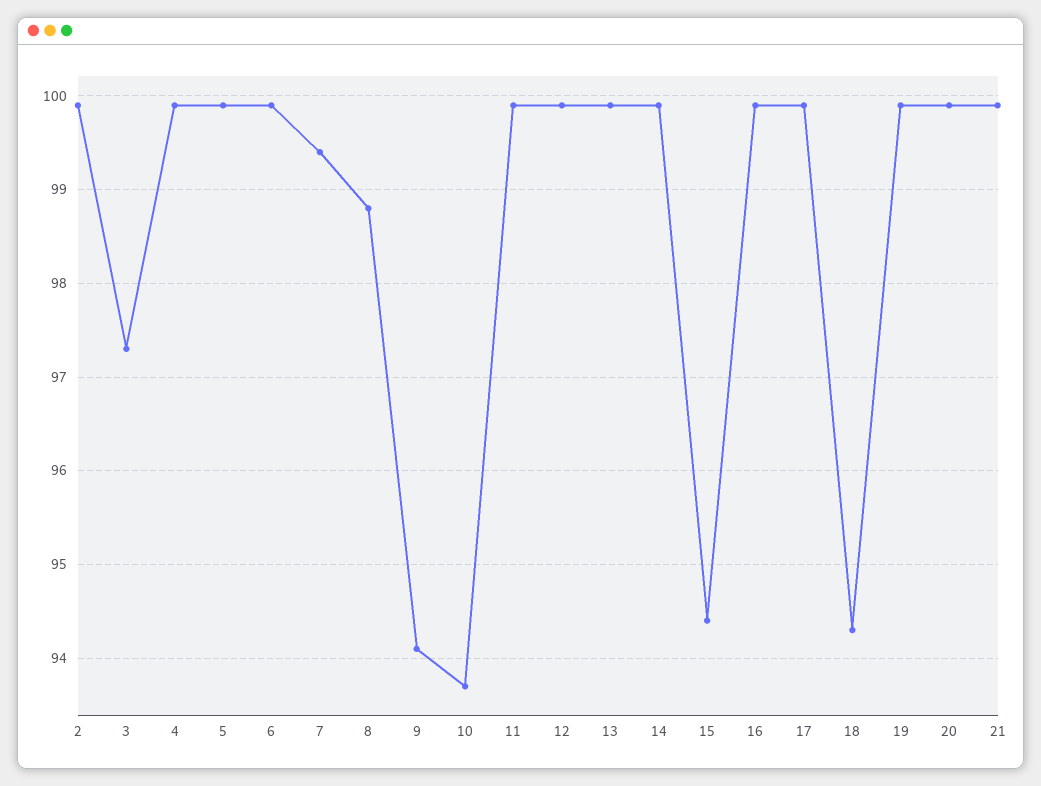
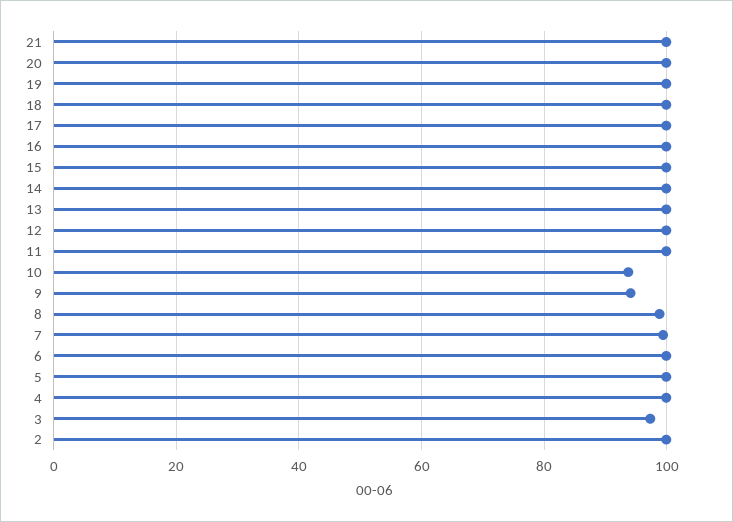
  {
    "2": 99.9,
    "3": 97.3,
    "4": 99.9,
    "5": 99.9,
    "6": 99.9,
    "7": 99.4,
    "8": 98.8,
    "9": 94.1,
    "10": 93.7,
    "11": 99.9,
    "12": 99.9,
    "13": 99.9,
    "14": 99.9,
-   "15": 94.4,
+   "15": 100,
    "16": 99.9,
    "17": 99.9,
-   "18": 94.3,
+   "18": 100,
    "19": 99.9,
    "20": 99.9,
    "21": 99.9
  }

